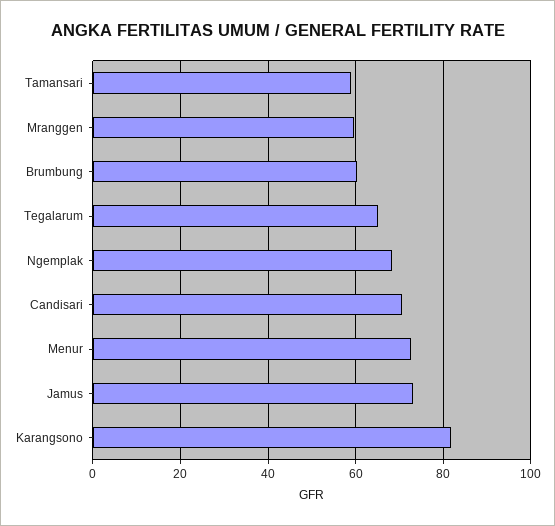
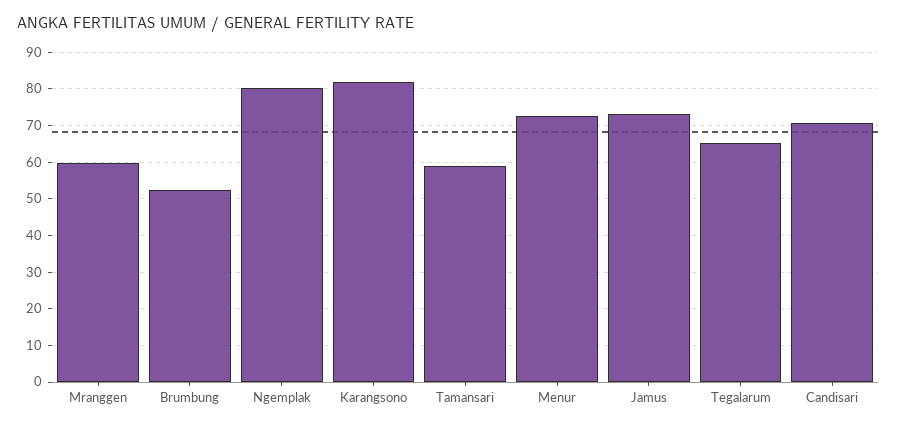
  {
    "Tamansari": 60,
    "Mranggen": 60,
-   "Brumbung": 60,
+   "Brumbung": 52,
    "Tegalarum": 66,
-   "Ngemplak": 68,
+   "Ngemplak": 80,
    "Candisari": 70,
    "Menur": 72,
    "Jamus": 74,
    "Karangsono": 82
  }

